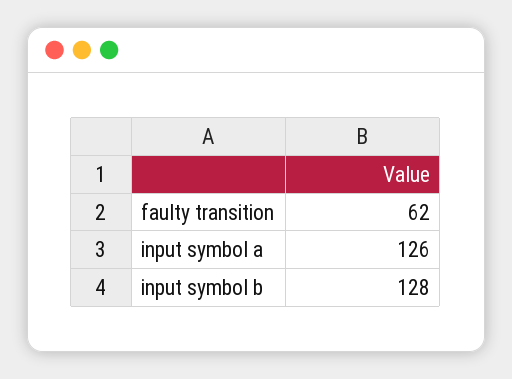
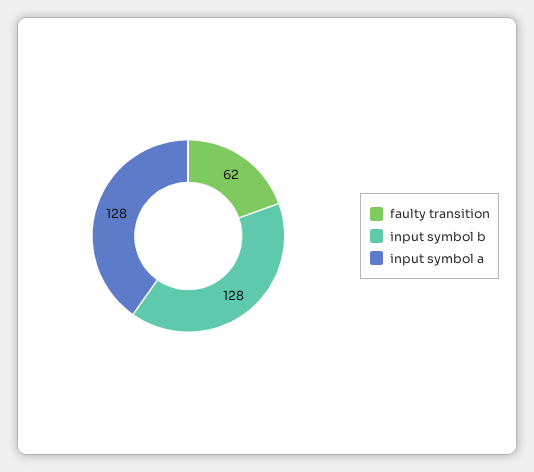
  {
    "faulty transition": 62,
-   "input symbol a": 126,
+   "input symbol a": 128,
    "input symbol b": 128
  }

